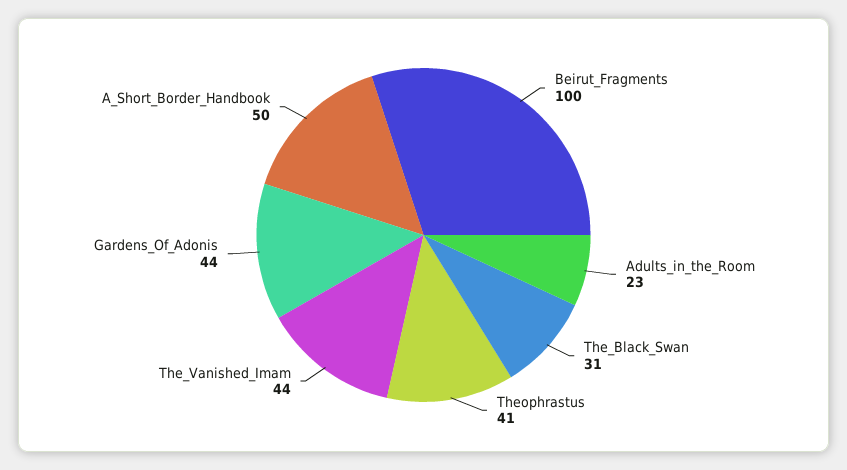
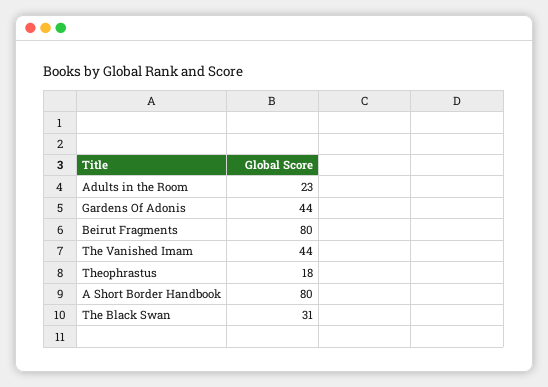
  {
-   "Beirut_Fragments": 100,
+   "Beirut_Fragments": 80,
    "Adults_in_the_Room": 23,
    "The_Black_Swan": 31,
-   "Theophrastus": 41,
+   "Theophrastus": 18,
    "The_Vanished_Imam": 44,
    "Gardens_Of_Adonis": 44,
-   "A_Short_Border_Handbook": 50
+   "A_Short_Border_Handbook": 80
  }

